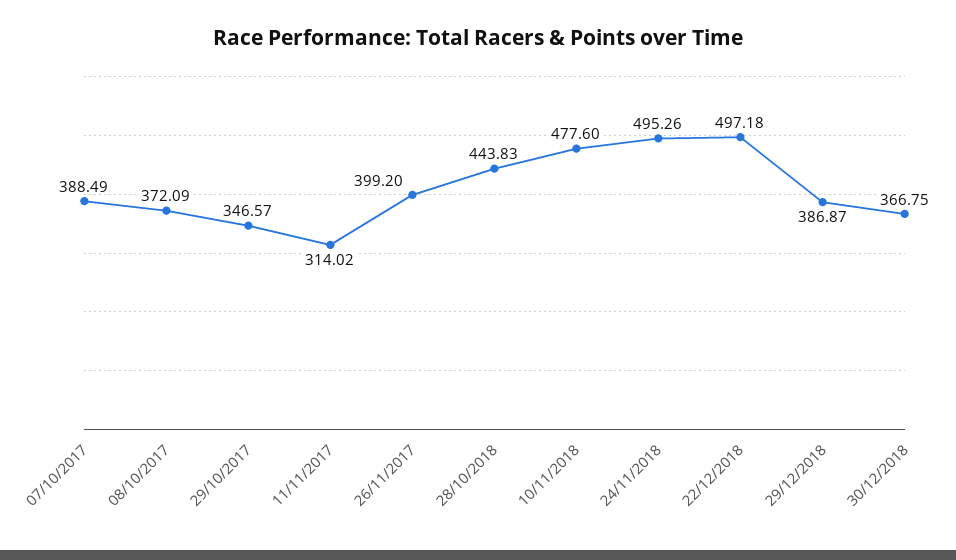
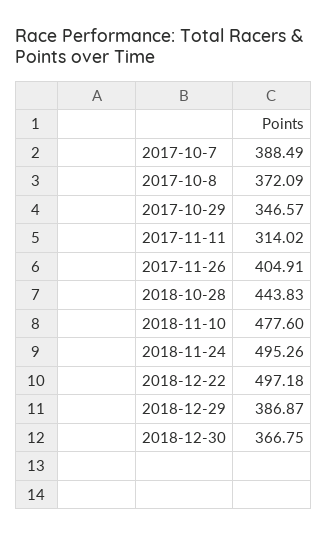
  {
    "07/10/2017": 388.49,
    "08/10/2017": 372.09,
    "29/10/2017": 346.57,
    "11/11/2017": 314.02,
-   "26/11/2017": 399.2,
+   "26/11/2017": 404.91,
    "28/10/2018": 443.83,
    "10/11/2018": 477.6,
    "24/11/2018": 495.26,
    "22/12/2018": 497.18,
    "29/12/2018": 386.87,
    "30/12/2018": 366.75
  }

